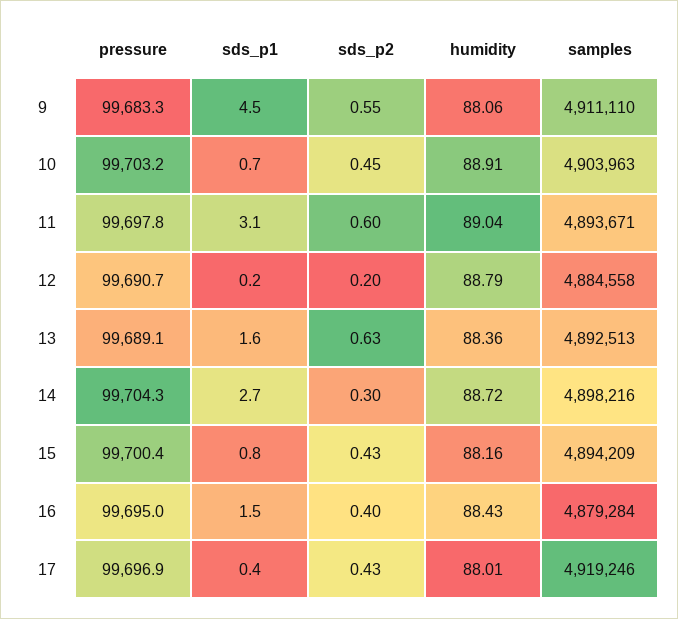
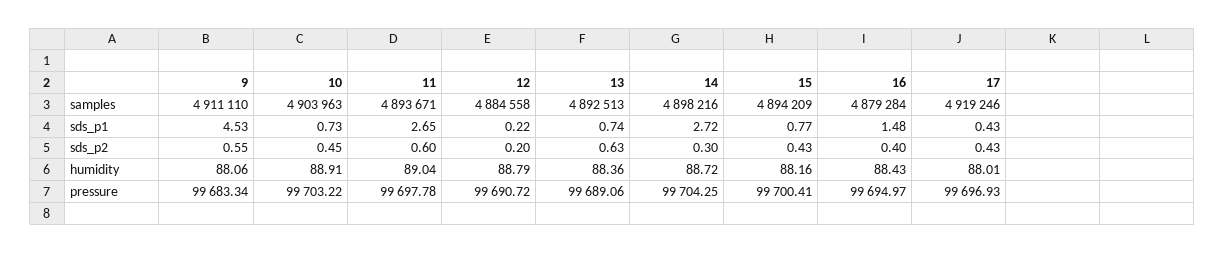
  {
    "pressure": {
      "9": 99683.34,
      "10": 99703.22,
      "11": 99697.78,
      "12": 99690.72,
      "13": 99689.06,
      "14": 99704.25,
      "15": 99700.41,
      "16": 99694.97,
      "17": 99696.93
    },
    "sds_p1": {
      "9": 4.53,
      "10": 0.73,
-     "11": 3.1,
+     "11": 2.65,
      "12": 0.22,
-     "13": 1.6,
+     "13": 0.74,
      "14": 2.72,
      "15": 0.77,
      "16": 1.48,
      "17": 0.43
    },
    "sds_p2": {
      "9": 0.55,
      "10": 0.45,
      "11": 0.6,
      "12": 0.2,
      "13": 0.63,
      "14": 0.3,
      "15": 0.43,
      "16": 0.4,
      "17": 0.43
    },
    "humidity": {
      "9": 88.06,
      "10": 88.91,
      "11": 89.04,
      "12": 88.79,
      "13": 88.36,
      "14": 88.72,
      "15": 88.16,
      "16": 88.43,
      "17": 88.01
    },
    "samples": {
      "9": 4911110,
      "10": 4903963,
      "11": 4893671,
      "12": 4884558,
      "13": 4892513,
      "14": 4898216,
      "15": 4894209,
      "16": 4879284,
      "17": 4919246
    }
  }

